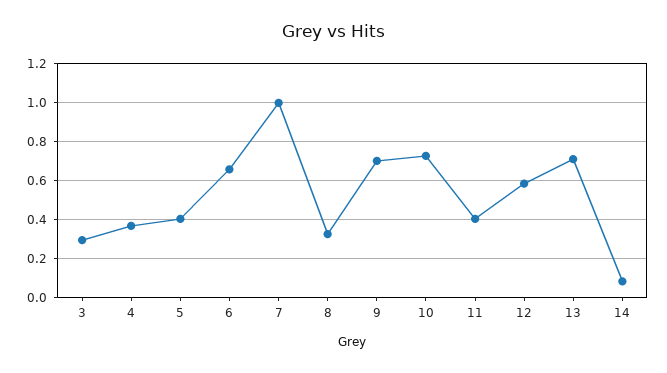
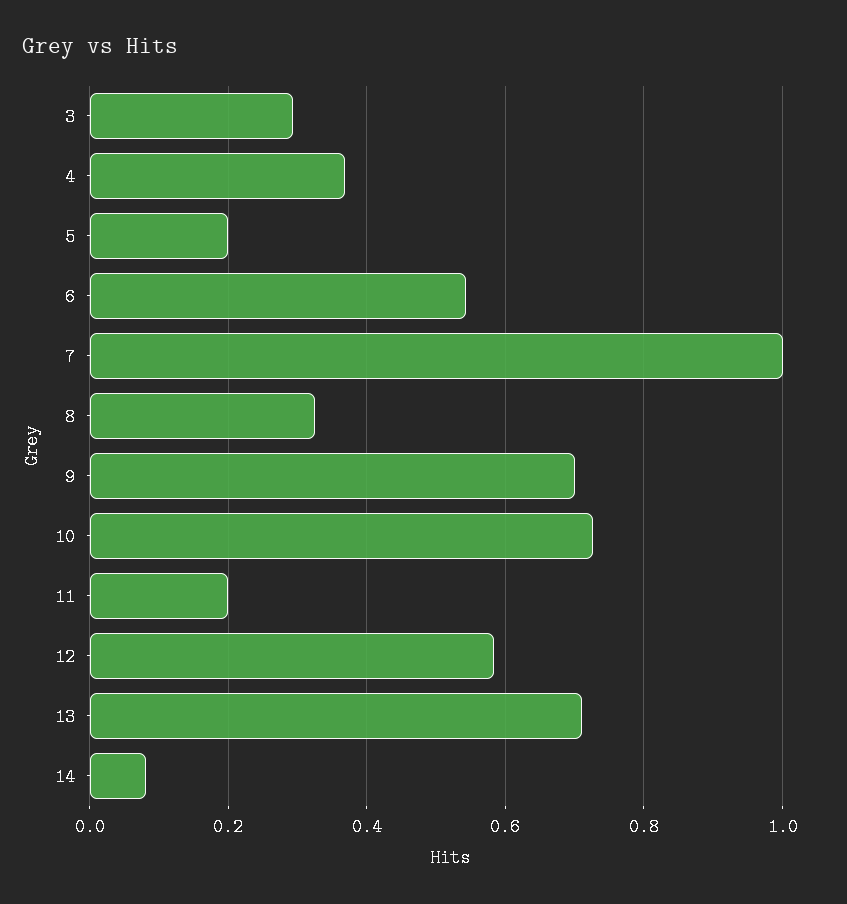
  {
    "3": 0.3,
    "4": 0.36,
-   "5": 0.4,
+   "5": 0.2,
-   "6": 0.65,
+   "6": 0.54,
    "7": 1,
    "8": 0.32,
    "9": 0.7,
    "10": 0.72,
-   "11": 0.4,
+   "11": 0.2,
    "12": 0.58,
    "13": 0.72,
    "14": 0.08
  }

